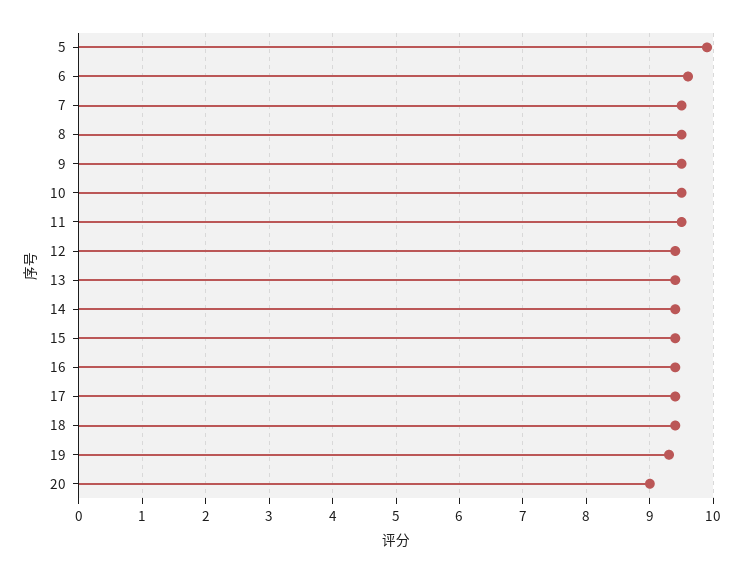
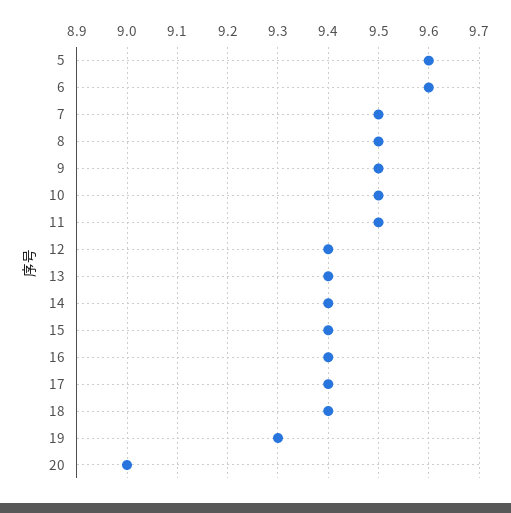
  {
-   "5": 9.9,
+   "5": 9.6,
    "6": 9.6,
    "7": 9.5,
    "8": 9.5,
    "9": 9.5,
    "10": 9.5,
    "11": 9.5,
    "12": 9.4,
    "13": 9.4,
    "14": 9.4,
    "15": 9.4,
    "16": 9.4,
    "17": 9.4,
    "18": 9.4,
    "19": 9.3,
    "20": 9
  }

